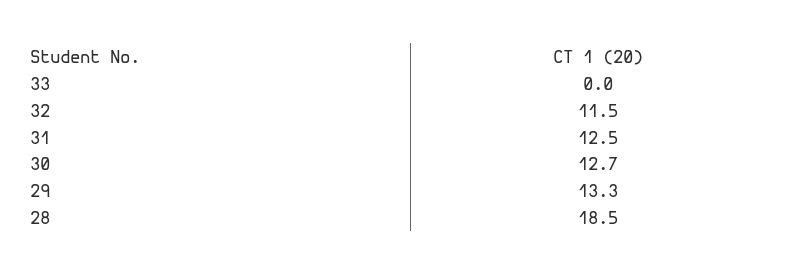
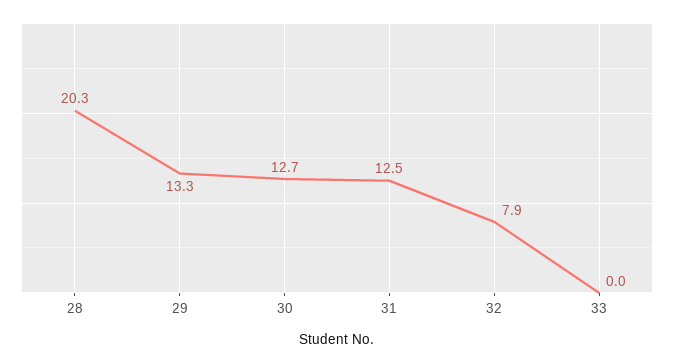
  {
    "33": 0,
-   "32": 11.5,
+   "32": 7.9,
    "31": 12.5,
    "30": 12.7,
    "29": 13.3,
-   "28": 18.5
+   "28": 20.3
  }

